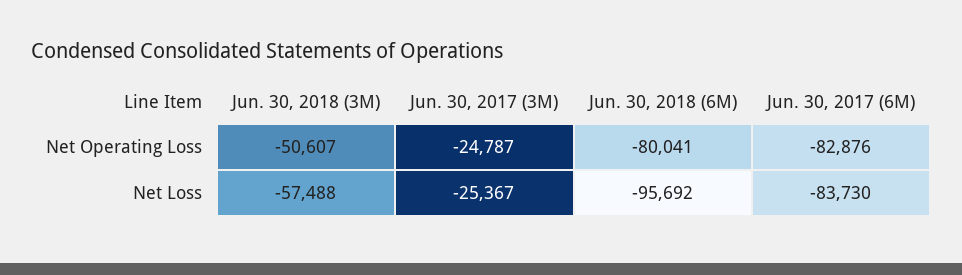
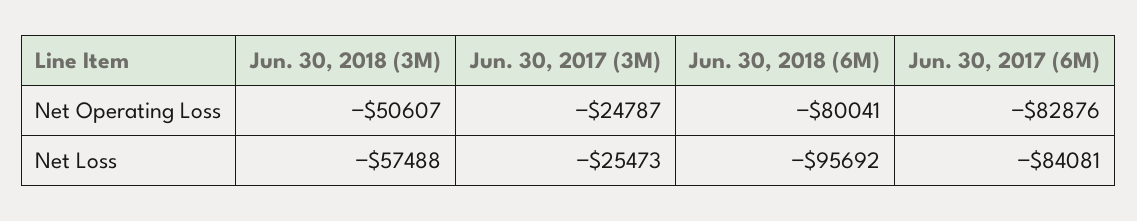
  {
    "Jun. 30, 2018 (3M)": {
      "Net Operating Loss": -50607,
      "Net Loss": -57488
    },
    "Jun. 30, 2017 (3M)": {
      "Net Operating Loss": -24787,
-     "Net Loss": -25367
+     "Net Loss": -25473
    },
    "Jun. 30, 2018 (6M)": {
      "Net Operating Loss": -80041,
      "Net Loss": -95692
    },
    "Jun. 30, 2017 (6M)": {
      "Net Operating Loss": -82876,
-     "Net Loss": -83730
+     "Net Loss": -84081
    }
  }

